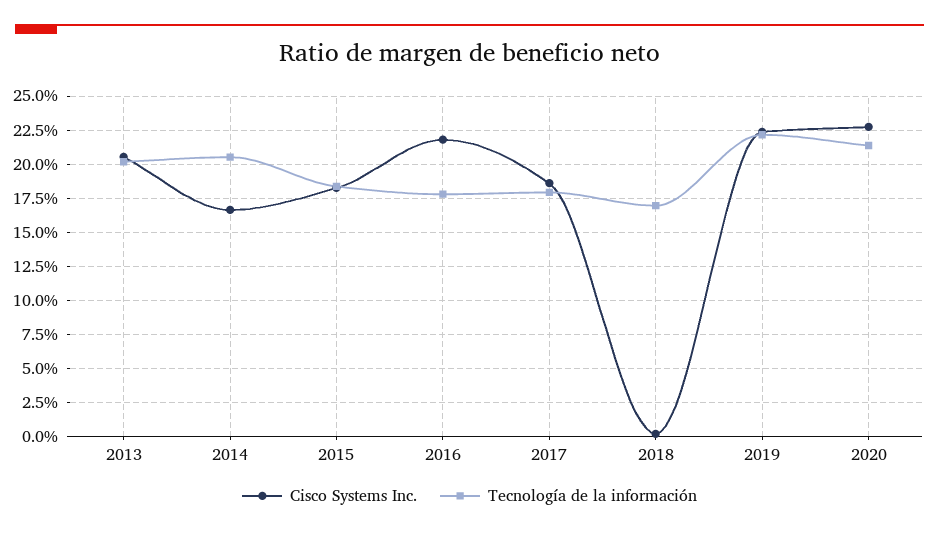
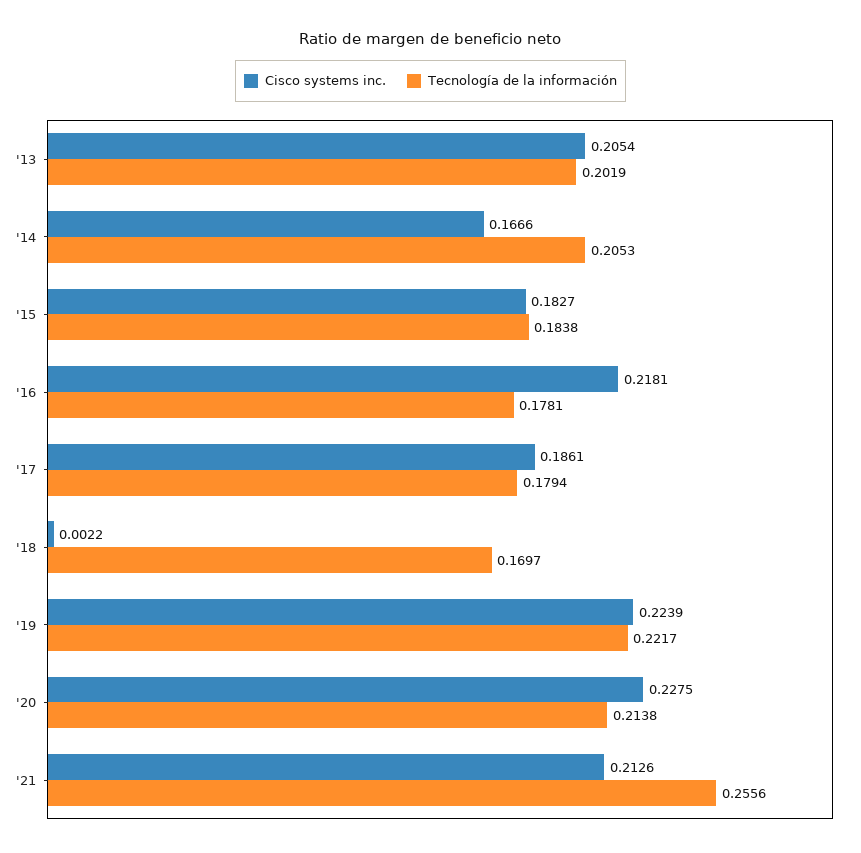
  {
    "Cisco Systems Inc.": {
      "2013": 0.2054,
      "2014": 0.1666,
      "2015": 0.1827,
      "2016": 0.2181,
      "2017": 0.1861,
      "2018": 0.0022,
      "2019": 0.2239,
-     "2020": 0.2275
+     "2020": 0.2275,
+     "'21": 0.2126
    },
    "Tecnología de la información": {
      "2013": 0.2019,
      "2014": 0.2053,
      "2015": 0.1838,
      "2016": 0.1781,
      "2017": 0.1794,
      "2018": 0.1697,
      "2019": 0.2217,
-     "2020": 0.2138
+     "2020": 0.2138,
+     "'21": 0.2556
    }
  }

